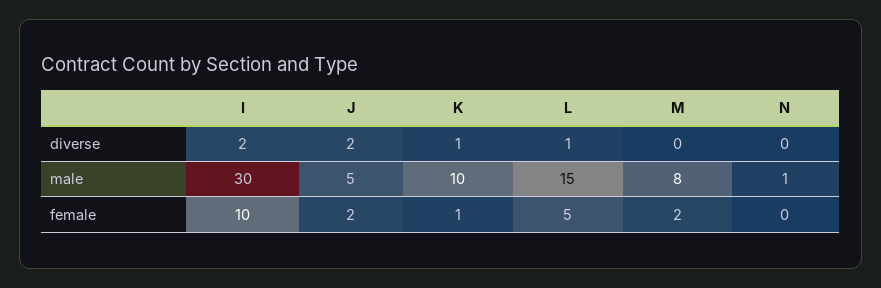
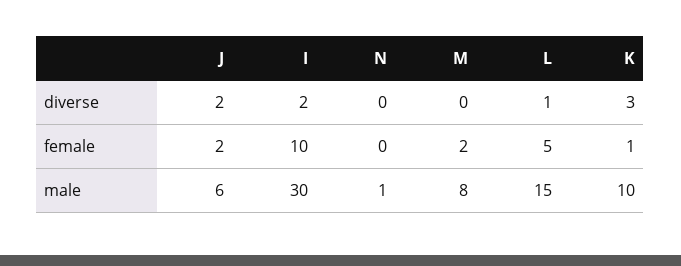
  {
    "I": {
      "diverse": 2,
      "male": 30,
      "female": 10
    },
    "J": {
      "diverse": 2,
-     "male": 5,
+     "male": 6,
      "female": 2
    },
    "K": {
-     "diverse": 1,
+     "diverse": 3,
      "male": 10,
      "female": 1
    },
    "L": {
      "diverse": 1,
      "male": 15,
      "female": 5
    },
    "M": {
      "diverse": 0,
      "male": 8,
      "female": 2
    },
    "N": {
      "diverse": 0,
      "male": 1,
      "female": 0
    }
  }

